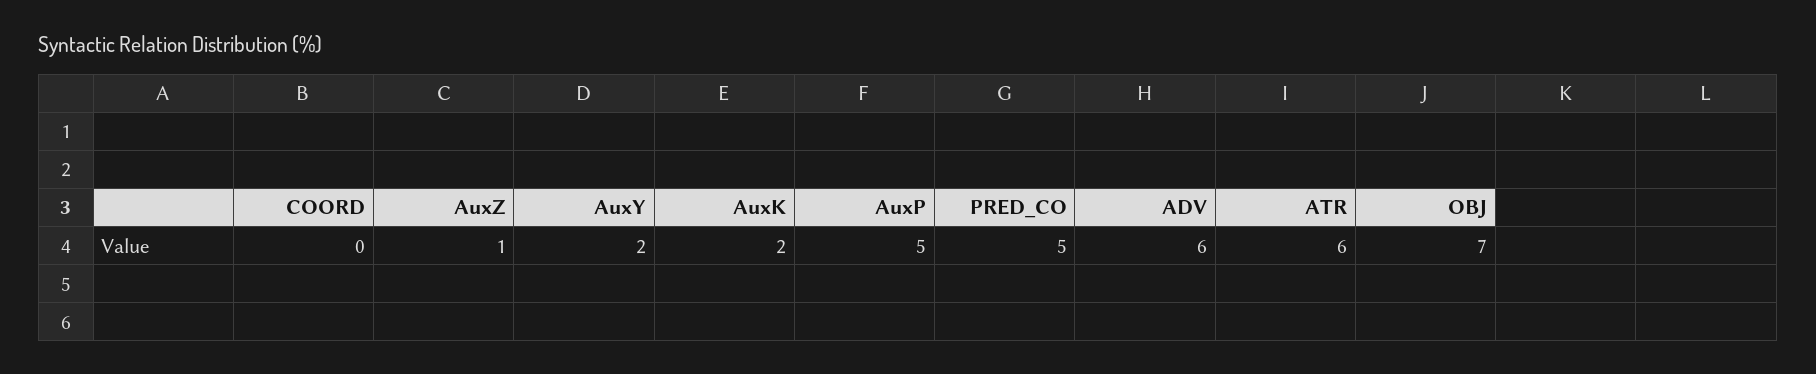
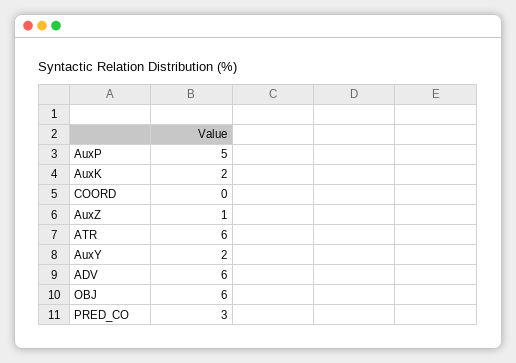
  {
    "COORD": 0,
    "AuxZ": 1,
    "AuxY": 2,
    "AuxK": 2,
    "AuxP": 5,
-   "PRED_CO": 5,
+   "PRED_CO": 3,
    "ADV": 6,
    "ATR": 6,
-   "OBJ": 7
+   "OBJ": 6
  }

